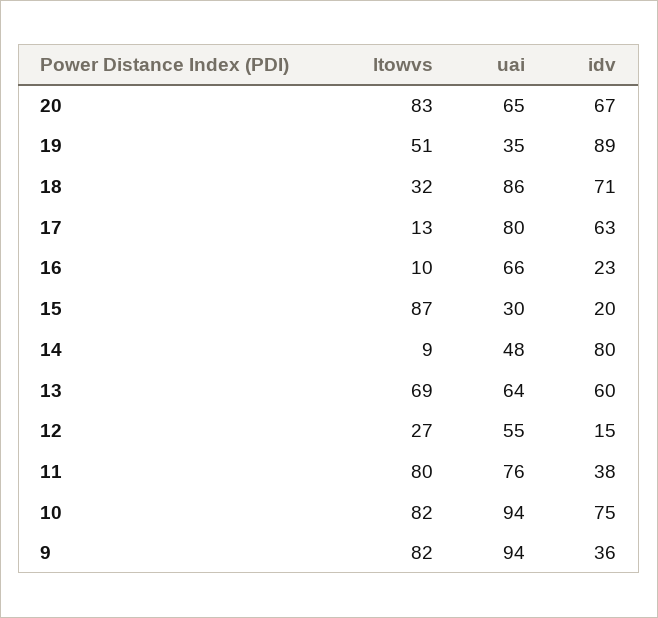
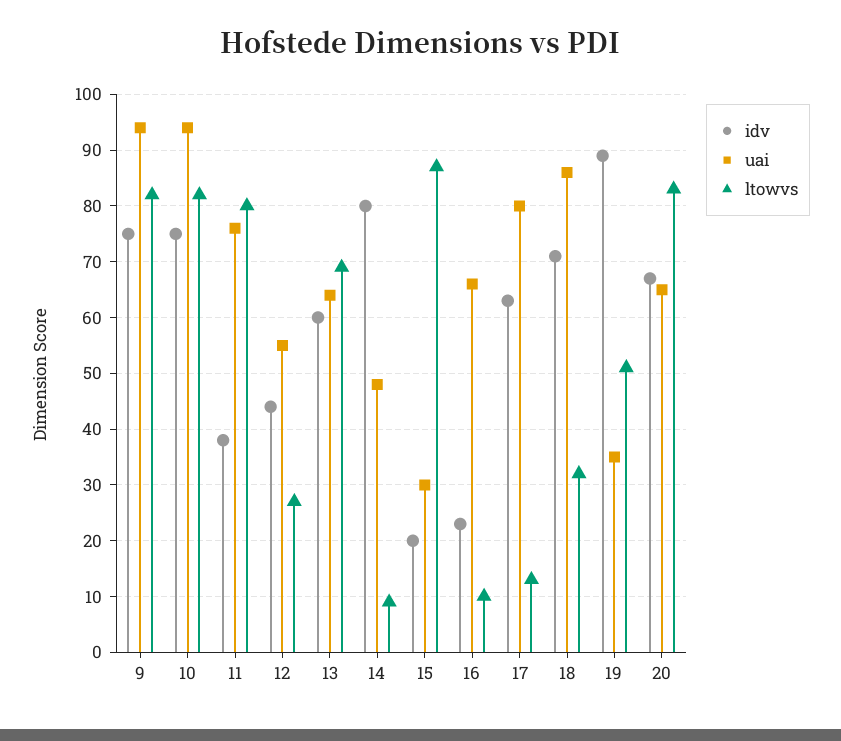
  {
    "ltowvs": {
      "20": 83,
      "19": 51,
      "18": 32,
      "17": 13,
      "16": 10,
      "15": 87,
      "14": 9,
      "13": 69,
      "12": 27,
      "11": 80,
      "10": 82,
      "9": 82
    },
    "uai": {
      "20": 65,
      "19": 35,
      "18": 86,
      "17": 80,
      "16": 66,
      "15": 30,
      "14": 48,
      "13": 64,
      "12": 55,
      "11": 76,
      "10": 94,
      "9": 94
    },
    "idv": {
      "20": 67,
      "19": 89,
      "18": 71,
      "17": 63,
      "16": 23,
      "15": 20,
      "14": 80,
      "13": 60,
-     "12": 15,
+     "12": 45,
      "11": 38,
      "10": 75,
-     "9": 36
+     "9": 75
    }
  }

